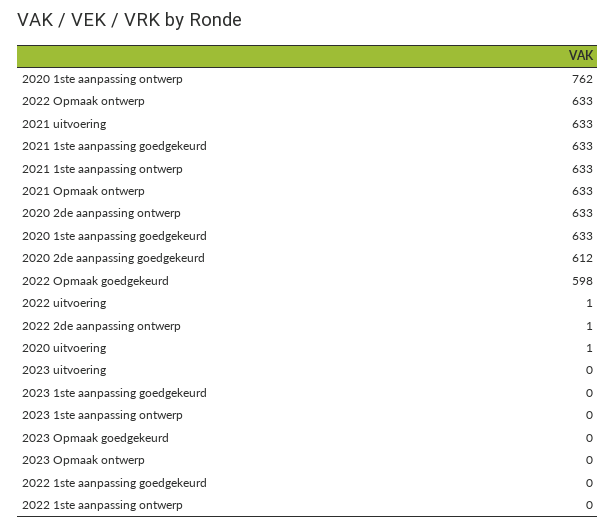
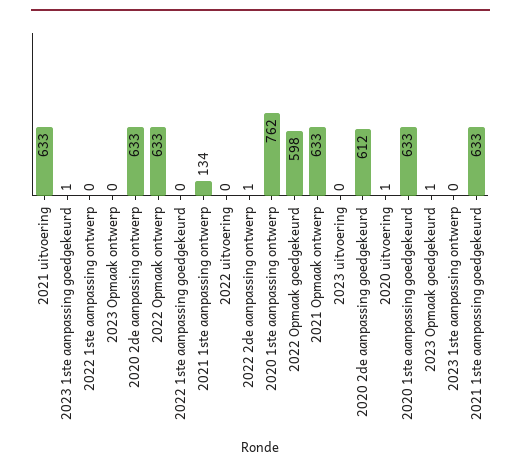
  {
    "2020 1ste aanpassing ontwerp": 762,
    "2022 Opmaak ontwerp": 633,
    "2021 uitvoering": 633,
    "2021 1ste aanpassing goedgekeurd": 633,
-   "2021 1ste aanpassing ontwerp": 633,
+   "2021 1ste aanpassing ontwerp": 134,
    "2021 Opmaak ontwerp": 633,
    "2020 2de aanpassing ontwerp": 633,
    "2020 1ste aanpassing goedgekeurd": 633,
    "2020 2de aanpassing goedgekeurd": 612,
    "2022 Opmaak goedgekeurd": 598,
-   "2022 uitvoering": 1,
+   "2022 uitvoering": 0,
    "2022 2de aanpassing ontwerp": 1,
    "2020 uitvoering": 1,
    "2023 uitvoering": 0,
-   "2023 1ste aanpassing goedgekeurd": 0,
+   "2023 1ste aanpassing goedgekeurd": 1,
    "2023 1ste aanpassing ontwerp": 0,
-   "2023 Opmaak goedgekeurd": 0,
+   "2023 Opmaak goedgekeurd": 1,
    "2023 Opmaak ontwerp": 0,
    "2022 1ste aanpassing goedgekeurd": 0,
    "2022 1ste aanpassing ontwerp": 0
  }

